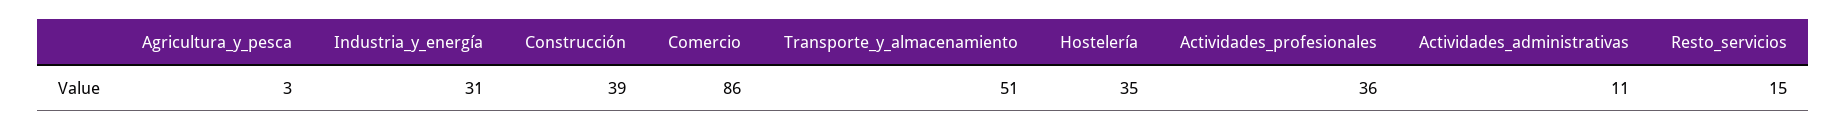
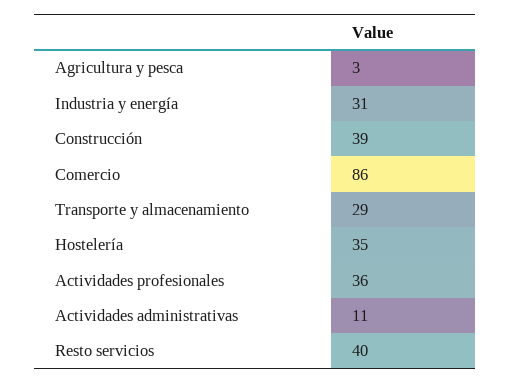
  {
    "Agricultura_y_pesca": 3,
    "Industria_y_energía": 31,
    "Construcción": 39,
    "Comercio": 86,
-   "Transporte_y_almacenamiento": 51,
+   "Transporte_y_almacenamiento": 29,
    "Hostelería": 35,
    "Actividades_profesionales": 36,
    "Actividades_administrativas": 11,
-   "Resto_servicios": 15
+   "Resto_servicios": 40
  }

